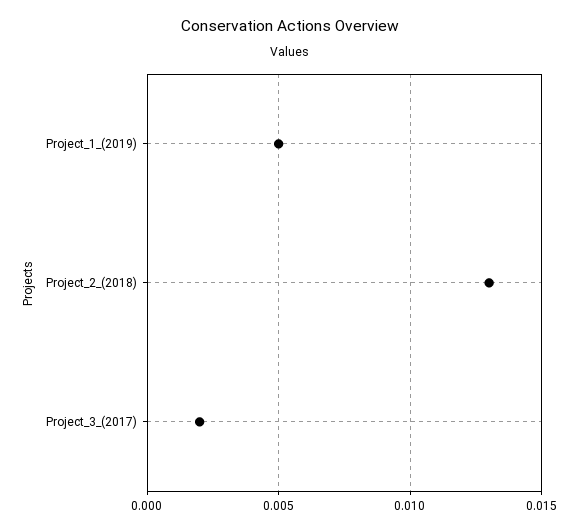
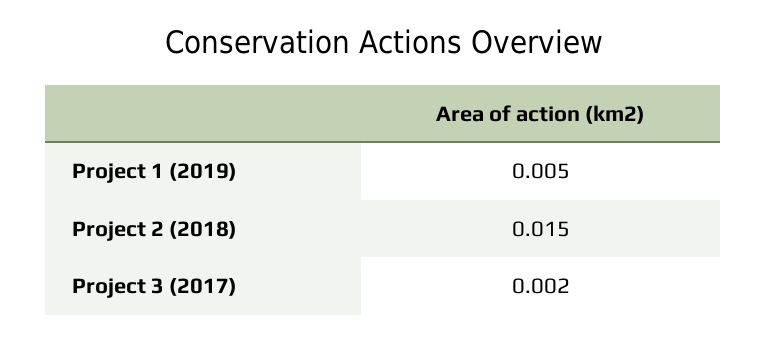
  {
    "Project_1_(2019)": 0.005,
-   "Project_2_(2018)": 0.013,
+   "Project_2_(2018)": 0.015,
    "Project_3_(2017)": 0.002
  }

